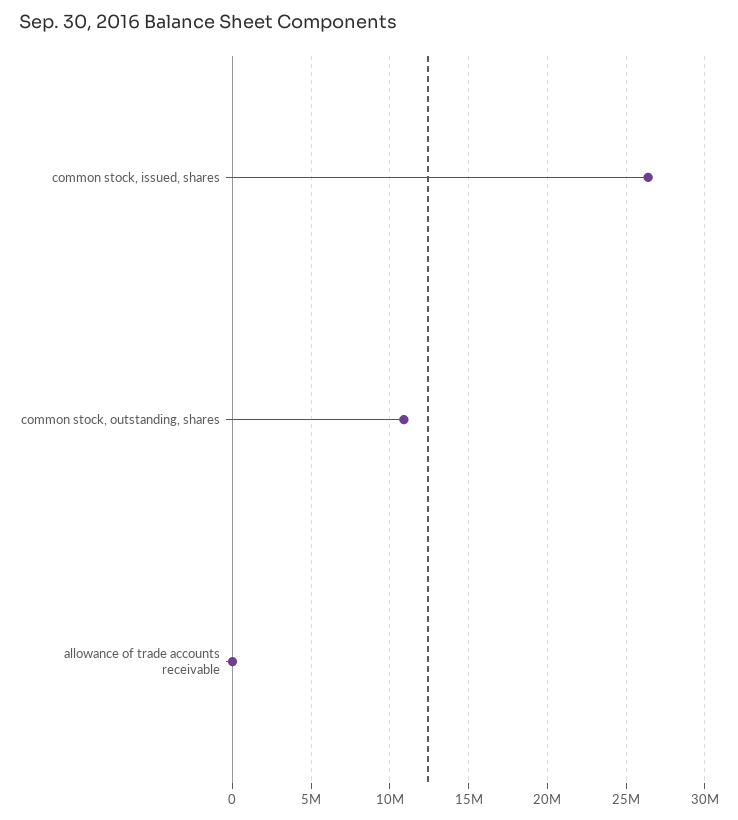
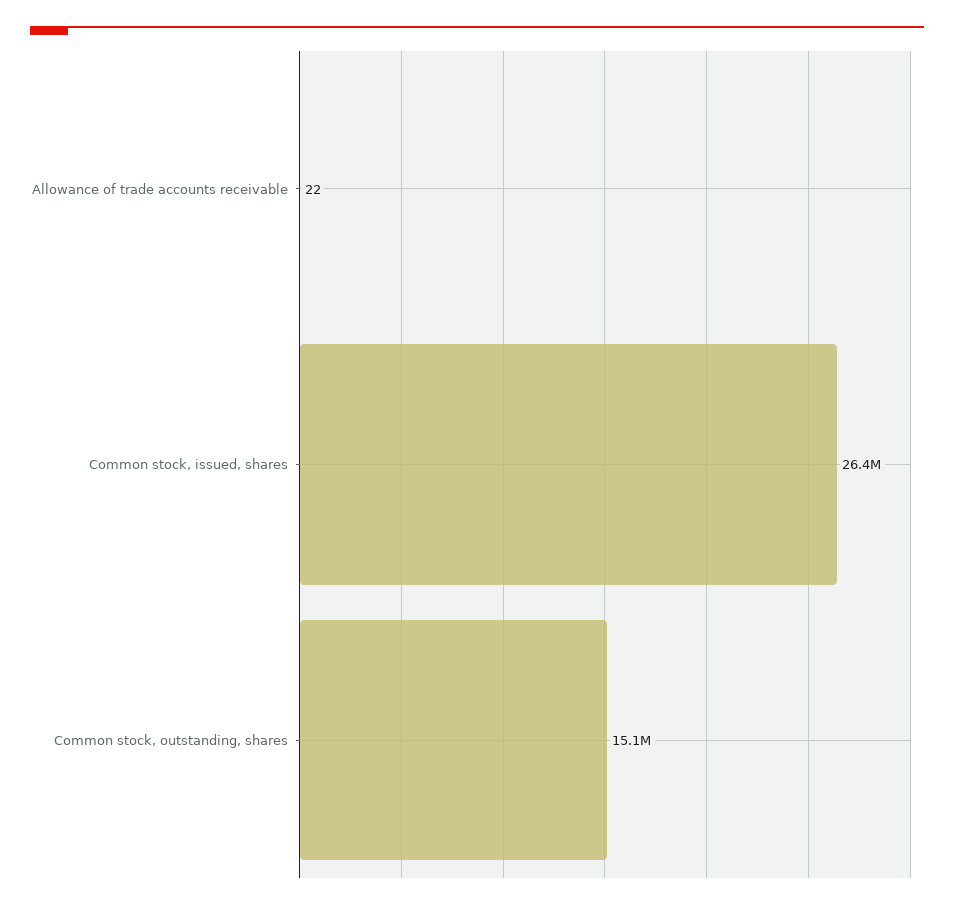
  {
    "common stock, issued, shares": 26400000,
-   "common stock, outstanding, shares": 11000000,
+   "common stock, outstanding, shares": 15100000,
    "allowance of trade accounts receivable": 22
  }

